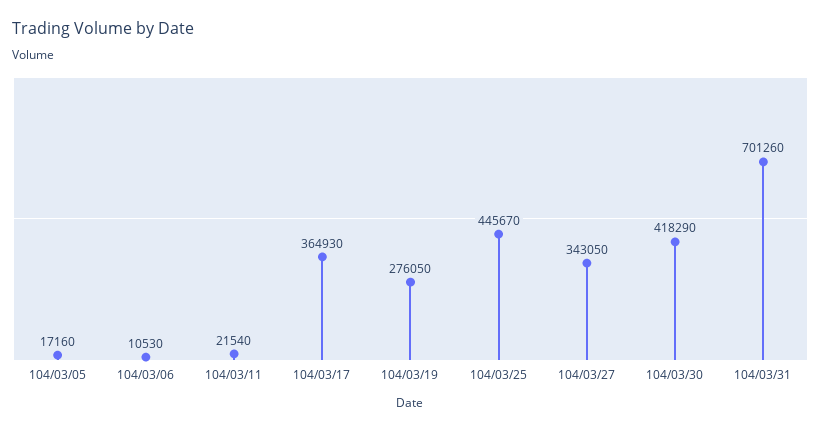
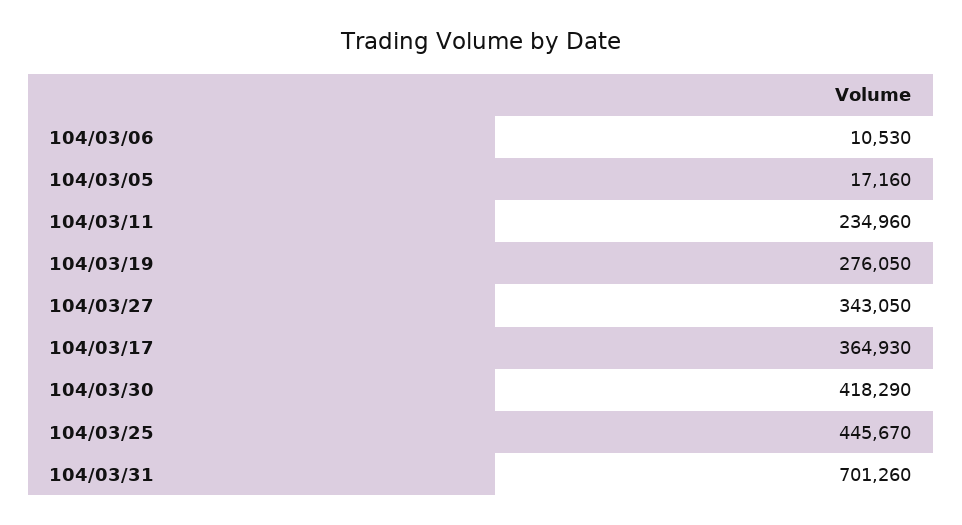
  {
    "104/03/05": 17160,
    "104/03/06": 10530,
-   "104/03/11": 21540,
+   "104/03/11": 234960,
    "104/03/17": 364930,
    "104/03/19": 276050,
    "104/03/25": 445670,
    "104/03/27": 343050,
    "104/03/30": 418290,
    "104/03/31": 701260
  }

